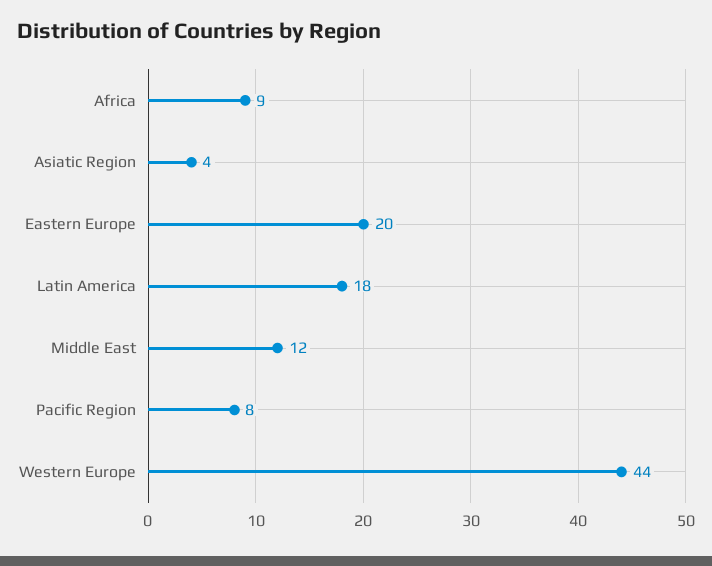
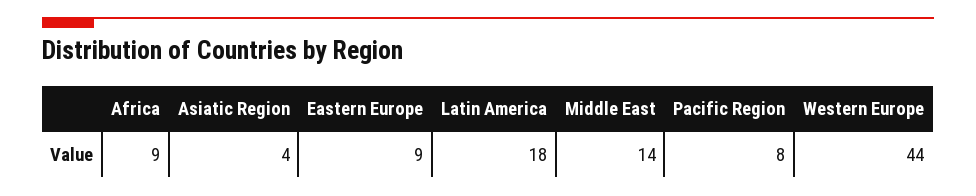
  {
    "Africa": 9,
    "Asiatic Region": 4,
-   "Eastern Europe": 20,
+   "Eastern Europe": 9,
    "Latin America": 18,
-   "Middle East": 12,
+   "Middle East": 14,
    "Pacific Region": 8,
    "Western Europe": 44
  }

